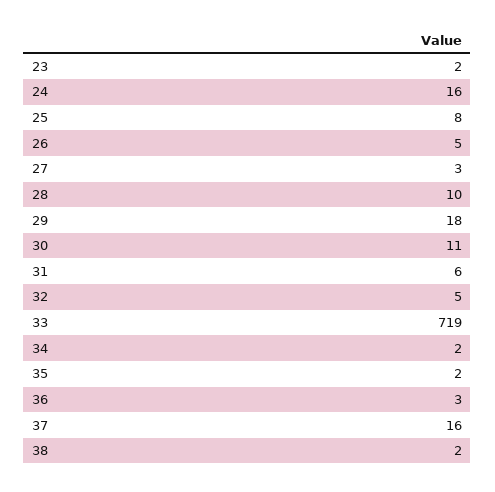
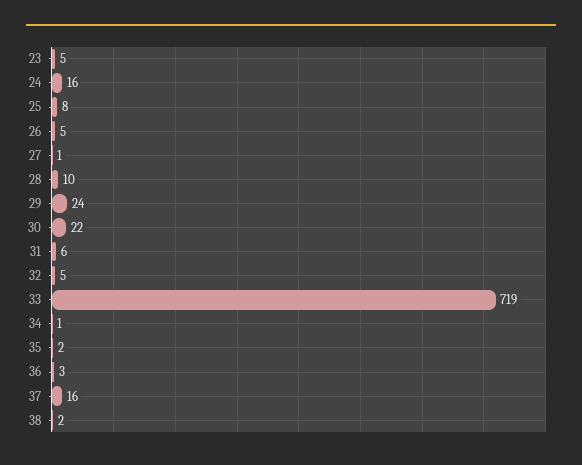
  {
-   "23": 2,
+   "23": 5,
    "24": 16,
    "25": 8,
    "26": 5,
-   "27": 3,
+   "27": 1,
    "28": 10,
-   "29": 18,
+   "29": 24,
-   "30": 11,
+   "30": 22,
    "31": 6,
    "32": 5,
    "33": 719,
-   "34": 2,
+   "34": 1,
    "35": 2,
    "36": 3,
    "37": 16,
    "38": 2
  }

